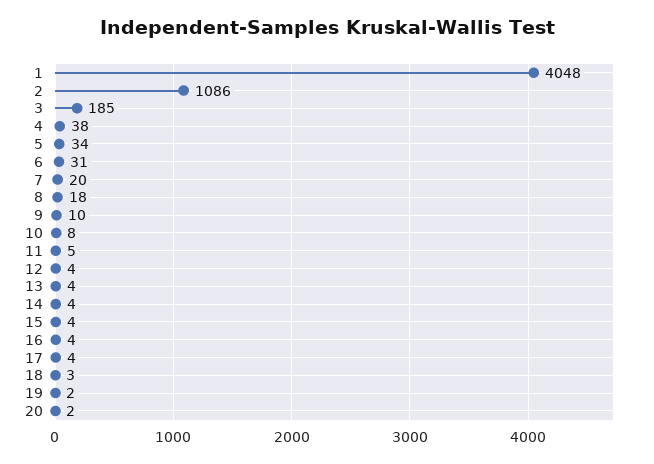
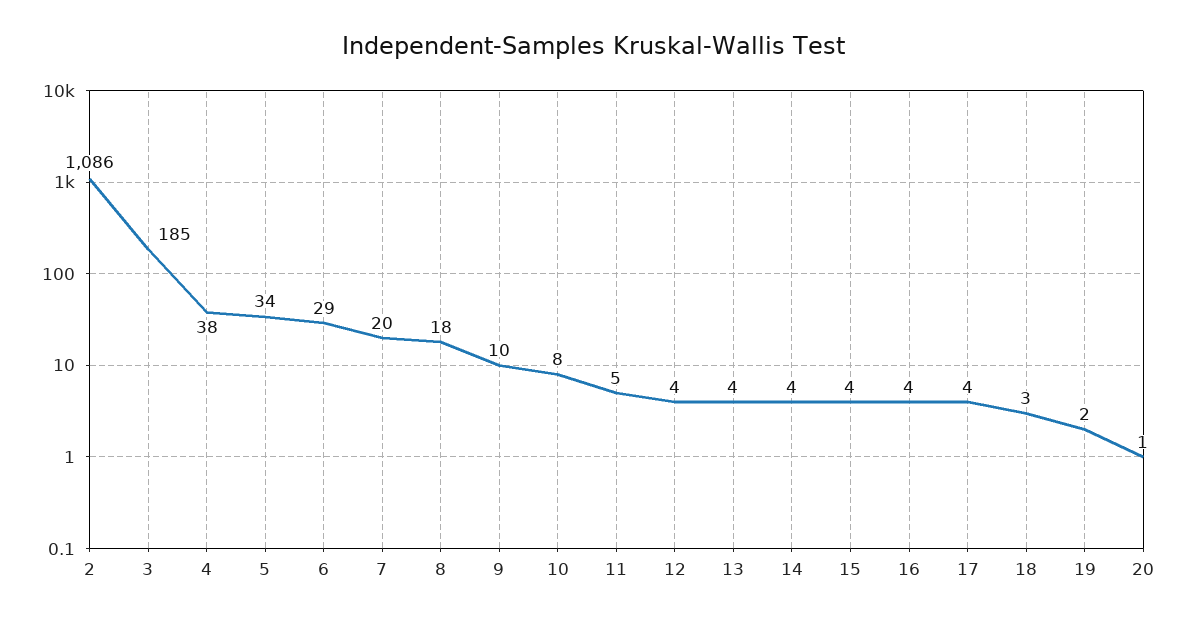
  {
-   "1": 4048,
    "2": 1086,
    "3": 185,
    "4": 38,
    "5": 34,
-   "6": 31,
+   "6": 29,
    "7": 20,
    "8": 18,
    "9": 10,
    "10": 8,
    "11": 5,
    "12": 4,
    "13": 4,
    "14": 4,
    "15": 4,
    "16": 4,
    "17": 4,
    "18": 3,
    "19": 2,
-   "20": 2
+   "20": 1
  }

